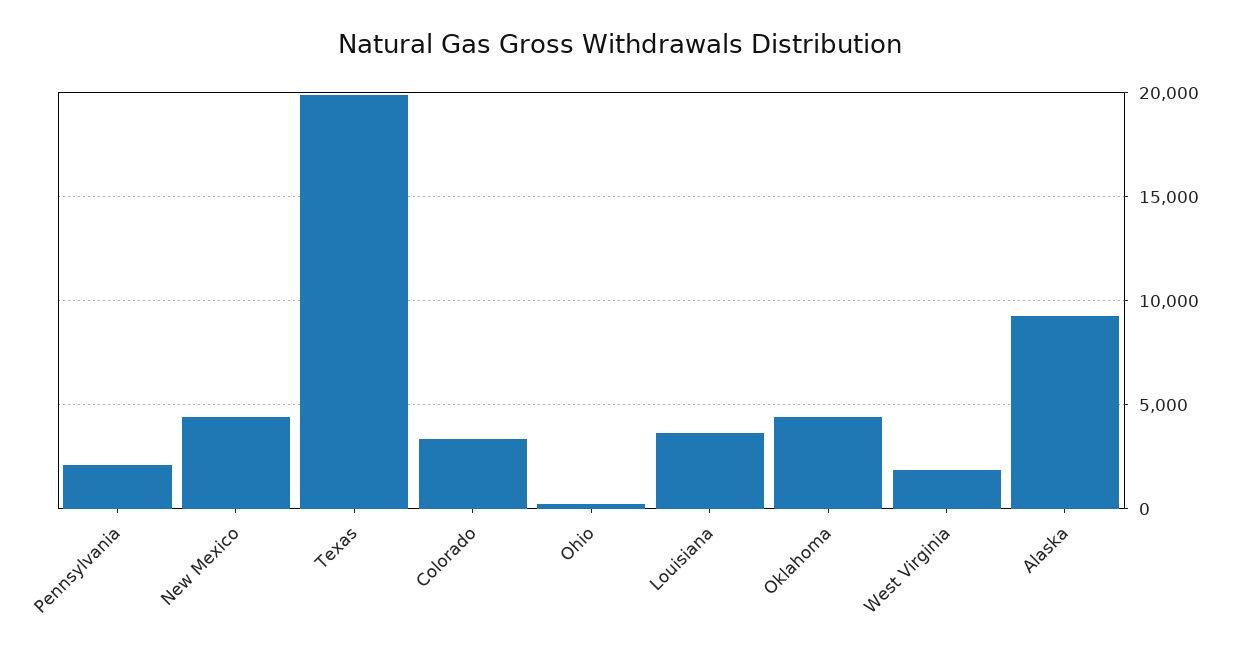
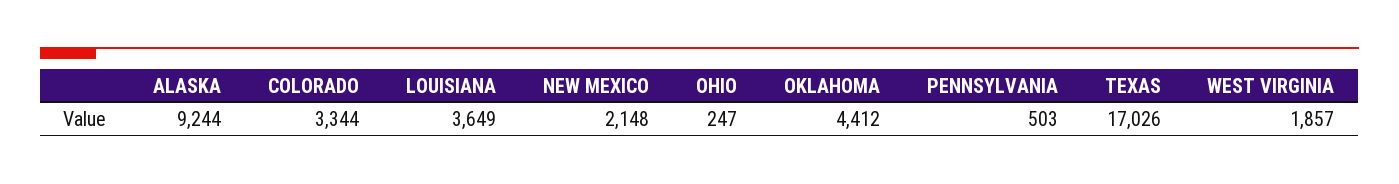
  {
-   "Pennsylvania": 2000,
+   "Pennsylvania": 503,
-   "New Mexico": 4500,
+   "New Mexico": 2148,
-   "Texas": 20000,
+   "Texas": 17026,
    "Colorado": 3344,
    "Ohio": 247,
    "Louisiana": 3649,
    "Oklahoma": 4412,
    "West Virginia": 1857,
    "Alaska": 9244
  }

